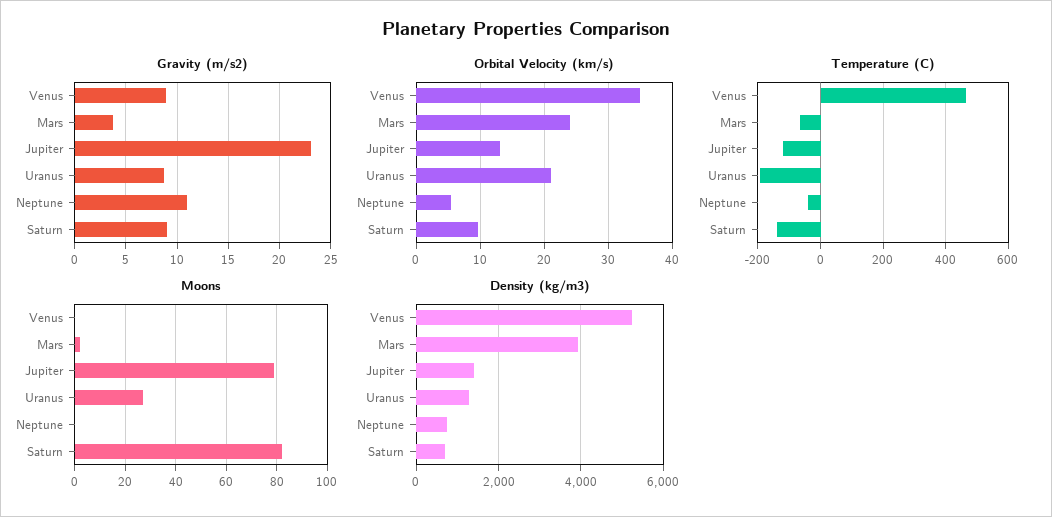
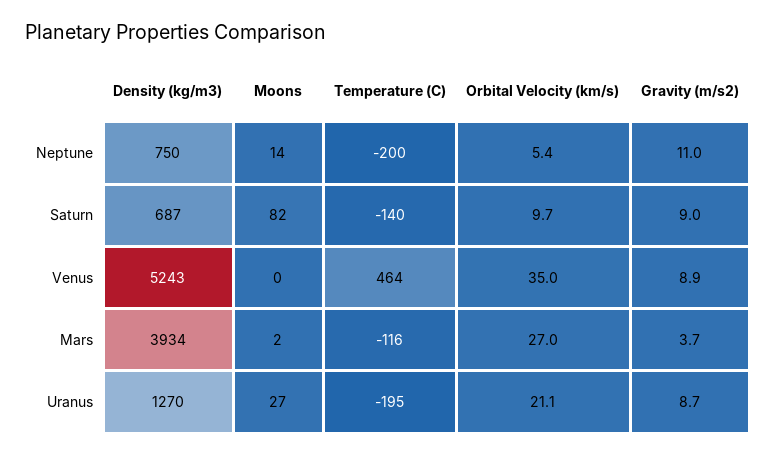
  {
    "Gravity (m/s2)": {
      "Venus": 8.9,
      "Mars": 3.7,
-     "Jupiter": 23,
      "Uranus": 8.7,
      "Neptune": 11,
      "Saturn": 9
    },
    "Orbital Velocity (km/s)": {
      "Venus": 35,
-     "Mars": 24,
+     "Mars": 27,
-     "Jupiter": 13,
      "Uranus": 21.1,
      "Neptune": 5.4,
      "Saturn": 9.7
    },
    "Temperature (C)": {
      "Venus": 464,
-     "Mars": -60,
+     "Mars": -116,
-     "Jupiter": -120,
      "Uranus": -195,
-     "Neptune": -40,
+     "Neptune": -200,
      "Saturn": -140
    },
    "Moons": {
      "Venus": 0,
      "Mars": 2,
-     "Jupiter": 80,
      "Uranus": 27,
-     "Neptune": 0,
+     "Neptune": 14,
      "Saturn": 82
    },
    "Density (kg/m3)": {
      "Venus": 5243,
      "Mars": 3934,
-     "Jupiter": 1400,
      "Uranus": 1270,
      "Neptune": 750,
      "Saturn": 687
    }
  }

